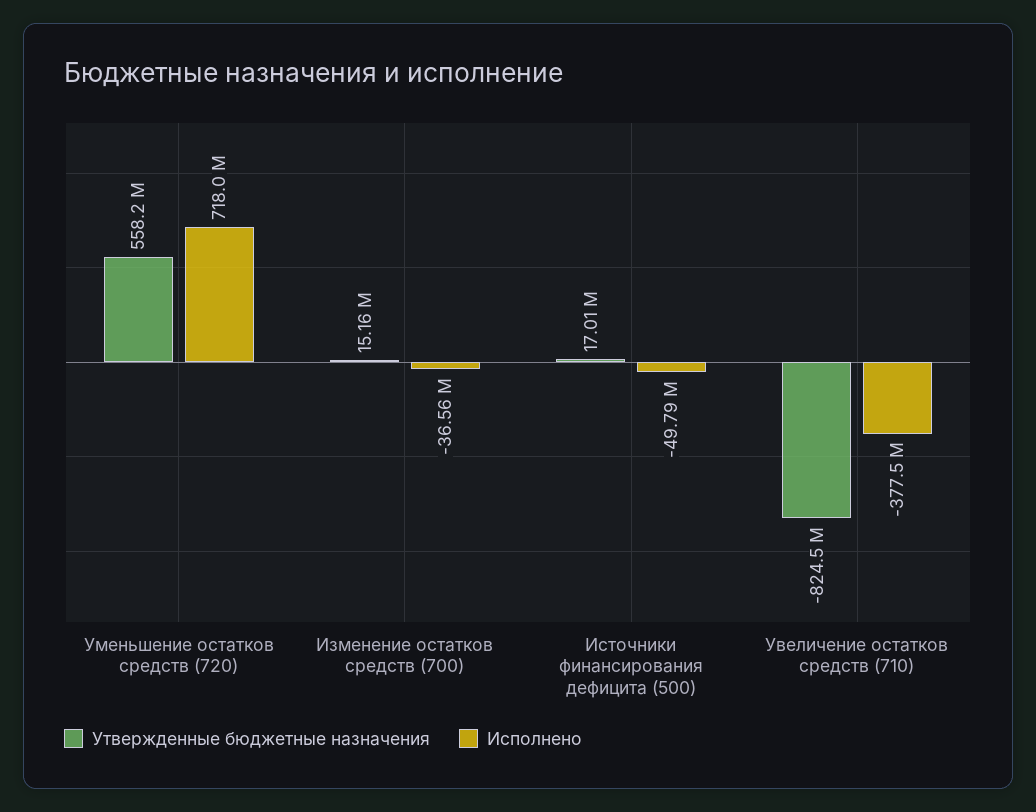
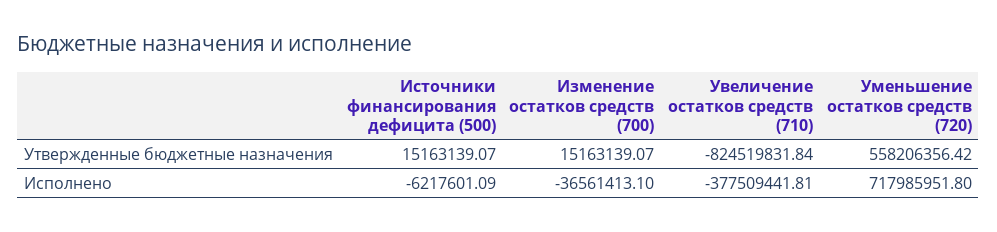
  {
    "Утвержденные бюджетные назначения": {
      "Уменьшение остатков средств (720)": 558206356.42,
      "Изменение остатков средств (700)": 15163139.07,
-     "Источники финансирования дефицита (500)": 17010000,
+     "Источники финансирования дефицита (500)": 15163139.07,
      "Увеличение остатков средств (710)": -824519831.84
    },
    "Исполнено": {
      "Уменьшение остатков средств (720)": 717985951.8,
      "Изменение остатков средств (700)": -36561413.1,
-     "Источники финансирования дефицита (500)": -49790000,
+     "Источники финансирования дефицита (500)": -6217601.09,
      "Увеличение остатков средств (710)": -377509441.81
    }
  }

